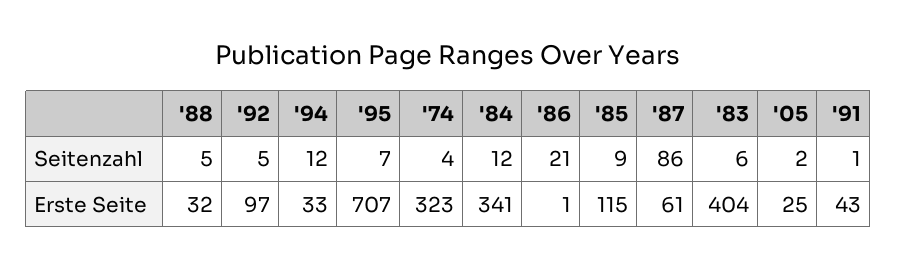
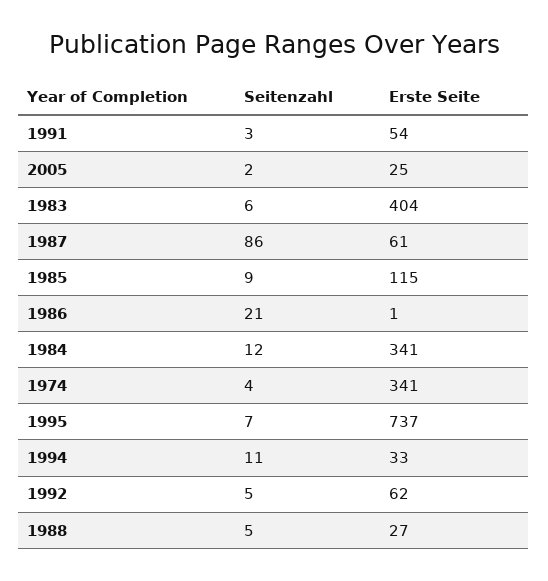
  {
    "'88": {
      "Seitenzahl": 5,
-     "Erste Seite": 32
+     "Erste Seite": 27
    },
    "'92": {
      "Seitenzahl": 5,
-     "Erste Seite": 97
+     "Erste Seite": 62
    },
    "'94": {
-     "Seitenzahl": 12,
+     "Seitenzahl": 11,
      "Erste Seite": 33
    },
    "'95": {
      "Seitenzahl": 7,
-     "Erste Seite": 707
+     "Erste Seite": 737
    },
    "'74": {
      "Seitenzahl": 4,
-     "Erste Seite": 323
+     "Erste Seite": 341
    },
    "'84": {
      "Seitenzahl": 12,
      "Erste Seite": 341
    },
    "'86": {
      "Seitenzahl": 21,
      "Erste Seite": 1
    },
    "'85": {
      "Seitenzahl": 9,
      "Erste Seite": 115
    },
    "'87": {
      "Seitenzahl": 86,
      "Erste Seite": 61
    },
    "'83": {
      "Seitenzahl": 6,
      "Erste Seite": 404
    },
    "'05": {
      "Seitenzahl": 2,
      "Erste Seite": 25
    },
    "'91": {
-     "Seitenzahl": 1,
+     "Seitenzahl": 3,
-     "Erste Seite": 43
+     "Erste Seite": 54
    }
  }

